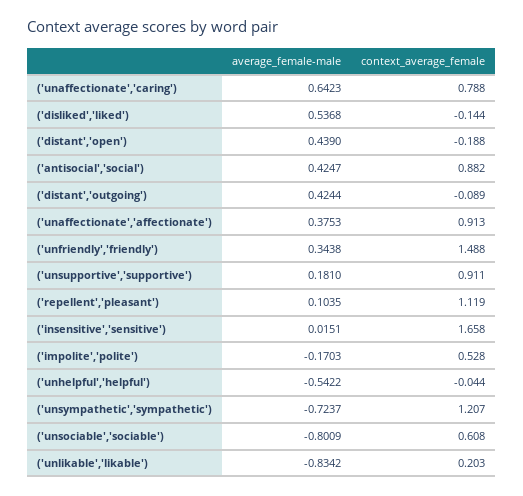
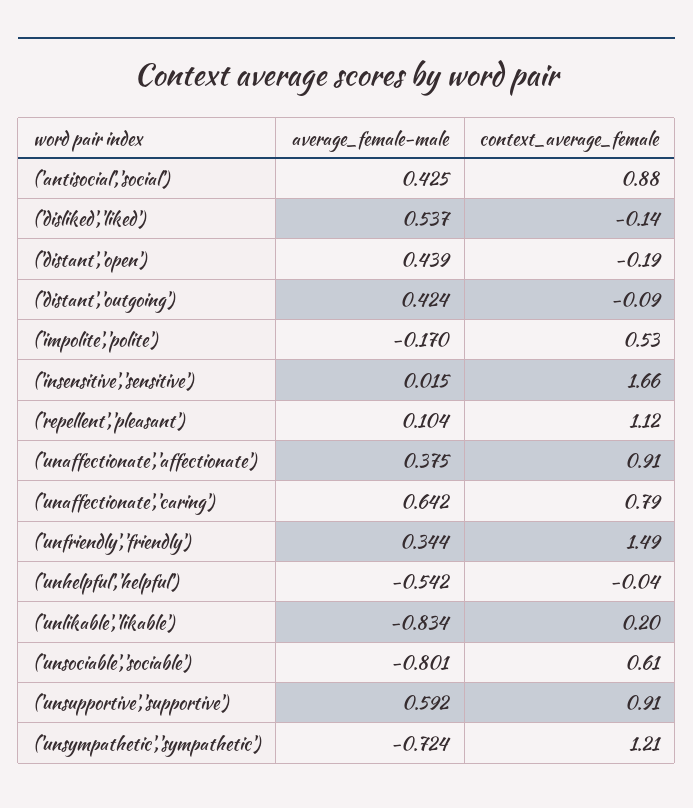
  {
    "average_female-male": {
      "('unaffectionate','caring')": 0.6423,
      "('disliked','liked')": 0.5368,
      "('distant','open')": 0.439,
      "('antisocial','social')": 0.4247,
      "('distant','outgoing')": 0.4244,
      "('unaffectionate','affectionate')": 0.3753,
      "('unfriendly','friendly')": 0.3438,
-     "('unsupportive','supportive')": 0.181,
+     "('unsupportive','supportive')": 0.592,
      "('repellent','pleasant')": 0.1035,
      "('insensitive','sensitive')": 0.0151,
      "('impolite','polite')": -0.1703,
      "('unhelpful','helpful')": -0.5422,
      "('unsympathetic','sympathetic')": -0.7237,
      "('unsociable','sociable')": -0.8009,
      "('unlikable','likable')": -0.8342
    },
    "context_average_female": {
      "('unaffectionate','caring')": 0.788,
      "('disliked','liked')": -0.144,
      "('distant','open')": -0.188,
      "('antisocial','social')": 0.882,
      "('distant','outgoing')": -0.089,
      "('unaffectionate','affectionate')": 0.913,
      "('unfriendly','friendly')": 1.488,
      "('unsupportive','supportive')": 0.911,
      "('repellent','pleasant')": 1.119,
      "('insensitive','sensitive')": 1.658,
      "('impolite','polite')": 0.528,
      "('unhelpful','helpful')": -0.044,
      "('unsympathetic','sympathetic')": 1.207,
      "('unsociable','sociable')": 0.608,
      "('unlikable','likable')": 0.203
    }
  }

